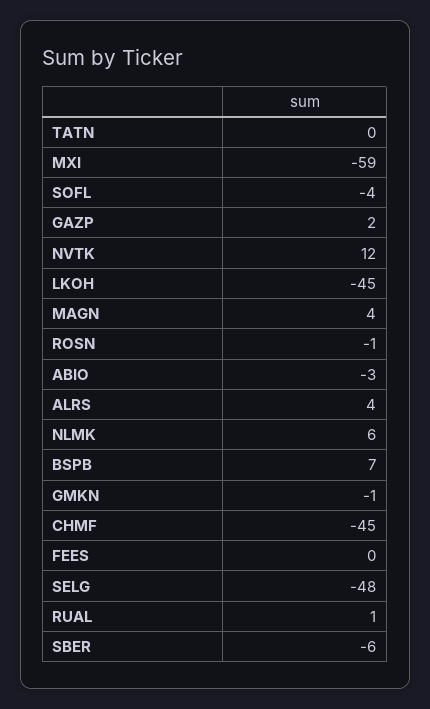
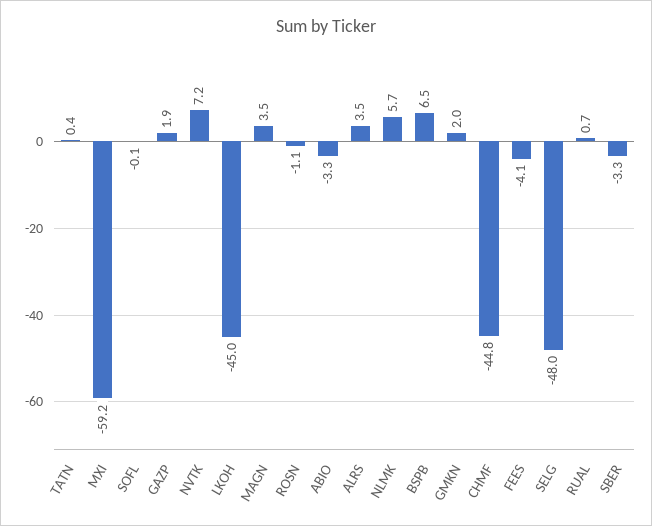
  {
    "TATN": 0.4,
    "MXI": -59.2,
-   "SOFL": -4,
+   "SOFL": -0.1,
    "GAZP": 1.9,
-   "NVTK": 12,
+   "NVTK": 7.2,
    "LKOH": -45,
    "MAGN": 3.5,
    "ROSN": -1.1,
    "ABIO": -3.3,
    "ALRS": 3.5,
    "NLMK": 5.7,
    "BSPB": 6.5,
-   "GMKN": -1,
+   "GMKN": 2,
    "CHMF": -44.8,
-   "FEES": 0,
+   "FEES": -4.1,
    "SELG": -48,
    "RUAL": 0.7,
-   "SBER": -6
+   "SBER": -3.3
  }

